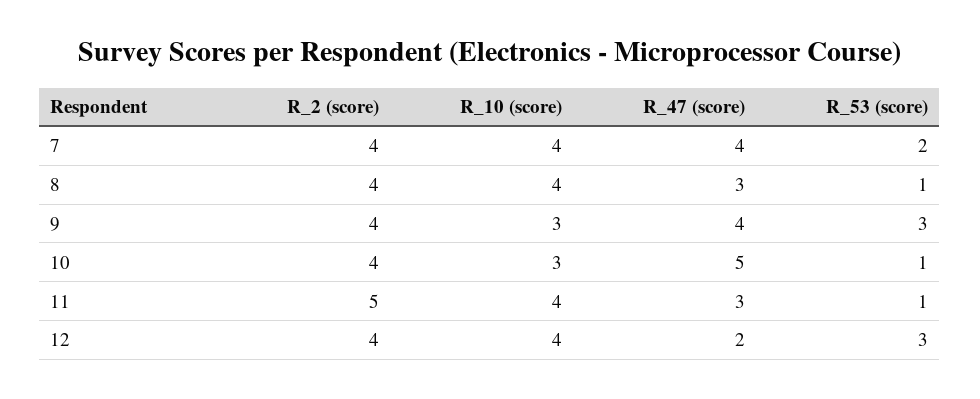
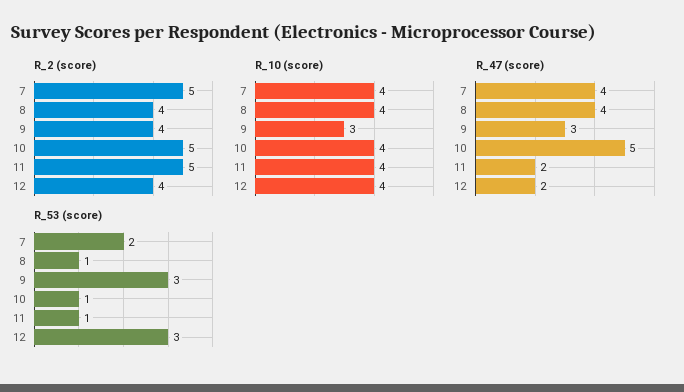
  {
    "R_2 (score)": {
-     "7": 4,
+     "7": 5,
      "8": 4,
      "9": 4,
-     "10": 4,
+     "10": 5,
      "11": 5,
      "12": 4
    },
    "R_10 (score)": {
      "7": 4,
      "8": 4,
      "9": 3,
-     "10": 3,
+     "10": 4,
      "11": 4,
      "12": 4
    },
    "R_47 (score)": {
      "7": 4,
-     "8": 3,
+     "8": 4,
-     "9": 4,
+     "9": 3,
      "10": 5,
-     "11": 3,
+     "11": 2,
      "12": 2
    },
    "R_53 (score)": {
      "7": 2,
      "8": 1,
      "9": 3,
      "10": 1,
      "11": 1,
      "12": 3
    }
  }

